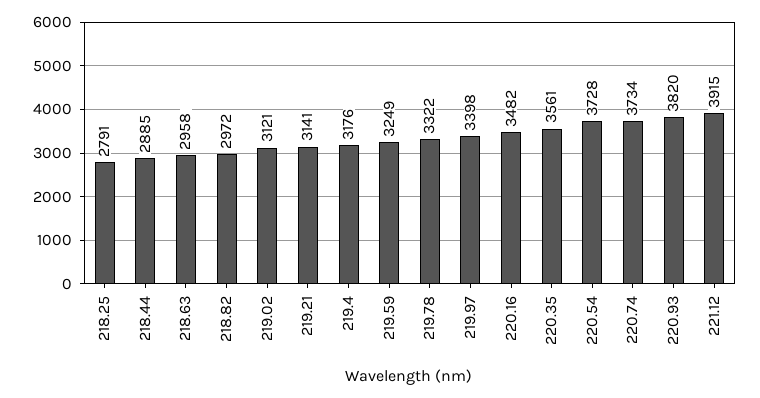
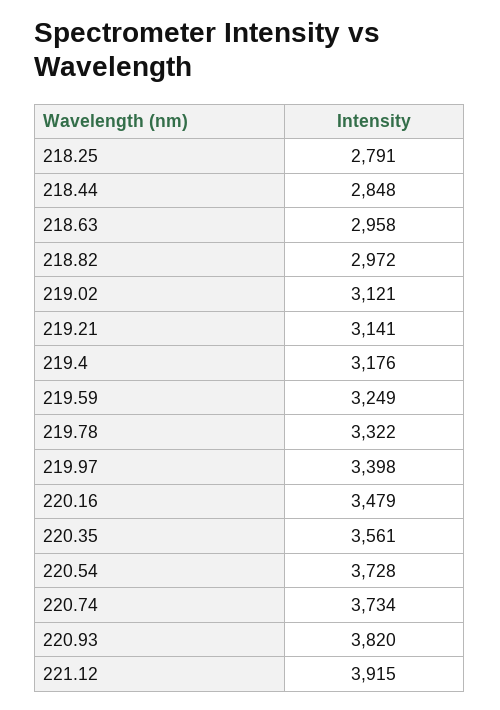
  {
    "218.25": 2791,
-   "218.44": 2885,
+   "218.44": 2848,
    "218.63": 2958,
    "218.82": 2972,
    "219.02": 3121,
    "219.21": 3141,
    "219.4": 3176,
    "219.59": 3249,
    "219.78": 3322,
    "219.97": 3398,
-   "220.16": 3482,
+   "220.16": 3479,
    "220.35": 3561,
    "220.54": 3728,
    "220.74": 3734,
    "220.93": 3820,
    "221.12": 3915
  }

